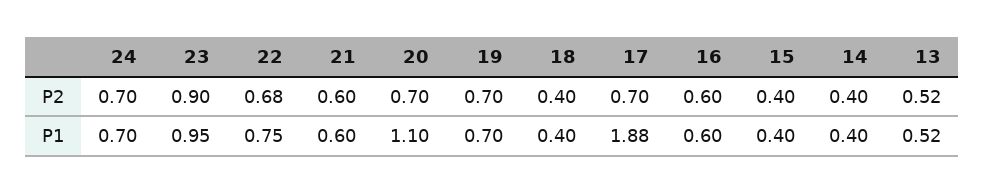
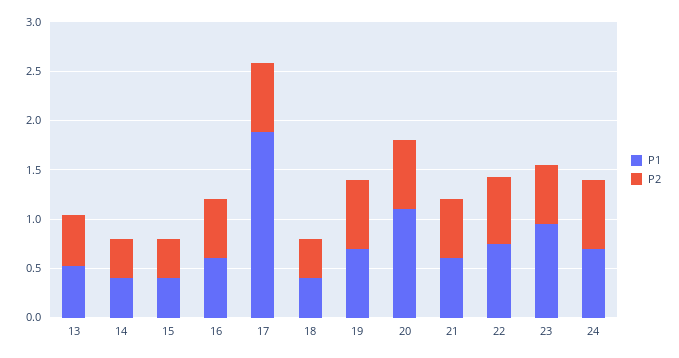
  {
    "P2": {
      "24": 0.7,
-     "23": 0.9,
+     "23": 0.6,
      "22": 0.68,
      "21": 0.6,
      "20": 0.7,
      "19": 0.7,
      "18": 0.4,
      "17": 0.7,
      "16": 0.6,
      "15": 0.4,
      "14": 0.4,
      "13": 0.52
    },
    "P1": {
      "24": 0.7,
      "23": 0.95,
      "22": 0.75,
      "21": 0.6,
      "20": 1.1,
      "19": 0.7,
      "18": 0.4,
      "17": 1.88,
      "16": 0.6,
      "15": 0.4,
      "14": 0.4,
      "13": 0.52
    }
  }

